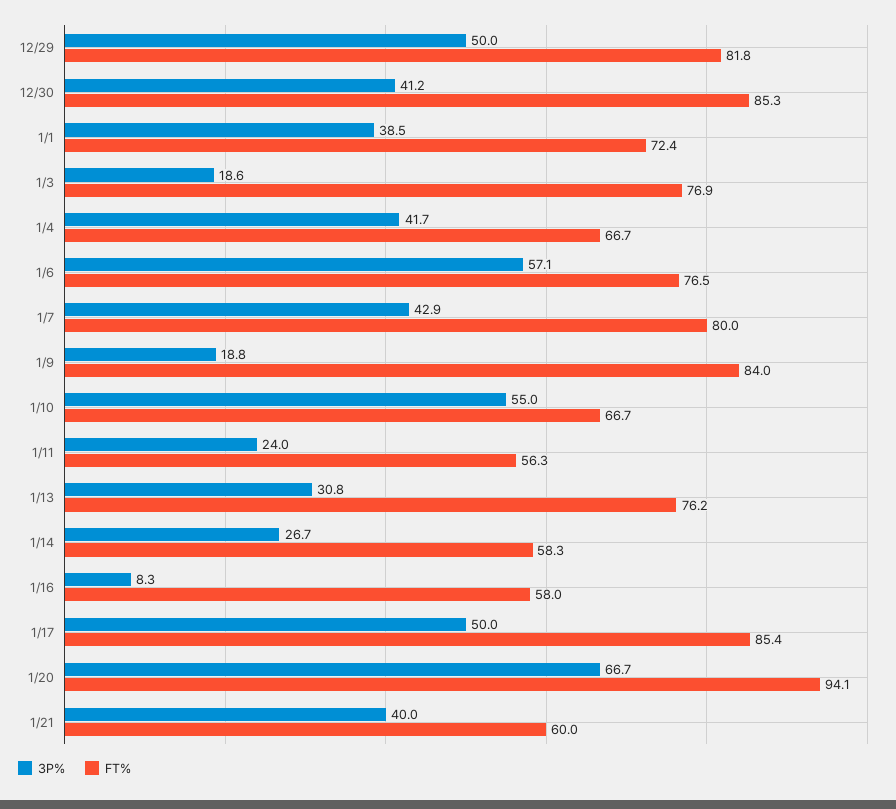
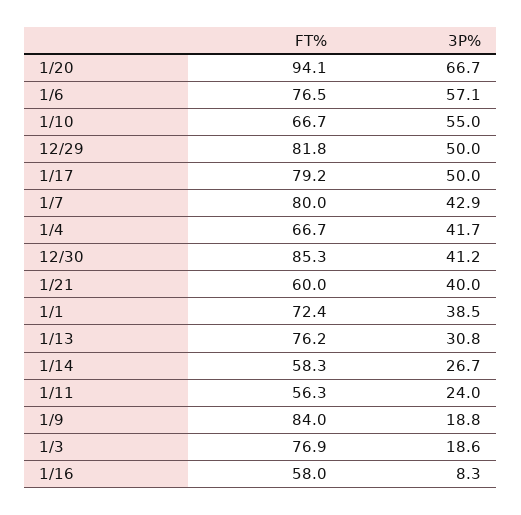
  {
    "3P%": {
      "12/29": 50,
      "12/30": 41.2,
      "1/1": 38.5,
      "1/3": 18.6,
      "1/4": 41.7,
      "1/6": 57.1,
      "1/7": 42.9,
      "1/9": 18.8,
      "1/10": 55,
      "1/11": 24,
      "1/13": 30.8,
      "1/14": 26.7,
      "1/16": 8.3,
      "1/17": 50,
      "1/20": 66.7,
      "1/21": 40
    },
    "FT%": {
      "12/29": 81.8,
      "12/30": 85.3,
      "1/1": 72.4,
      "1/3": 76.9,
      "1/4": 66.7,
      "1/6": 76.5,
      "1/7": 80,
      "1/9": 84,
      "1/10": 66.7,
      "1/11": 56.3,
      "1/13": 76.2,
      "1/14": 58.3,
      "1/16": 58,
-     "1/17": 85.4,
+     "1/17": 79.2,
      "1/20": 94.1,
      "1/21": 60
    }
  }

